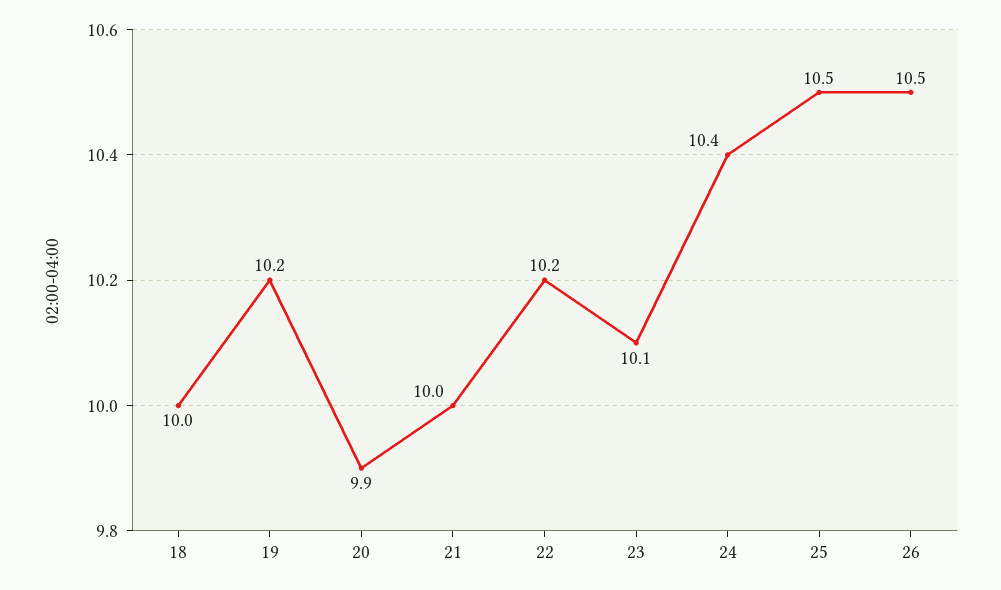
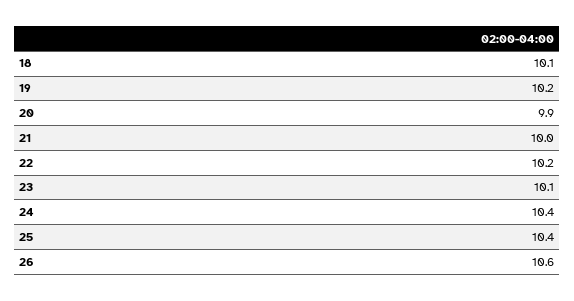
  {
-   "18": 10,
+   "18": 10.1,
    "19": 10.2,
    "20": 9.9,
    "21": 10,
    "22": 10.2,
    "23": 10.1,
    "24": 10.4,
-   "25": 10.5,
+   "25": 10.4,
-   "26": 10.5
+   "26": 10.6
  }

